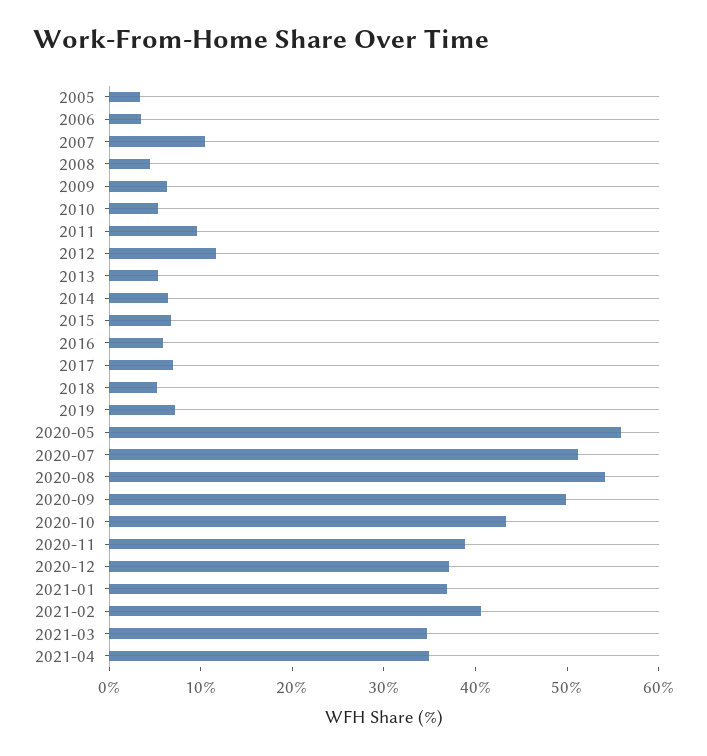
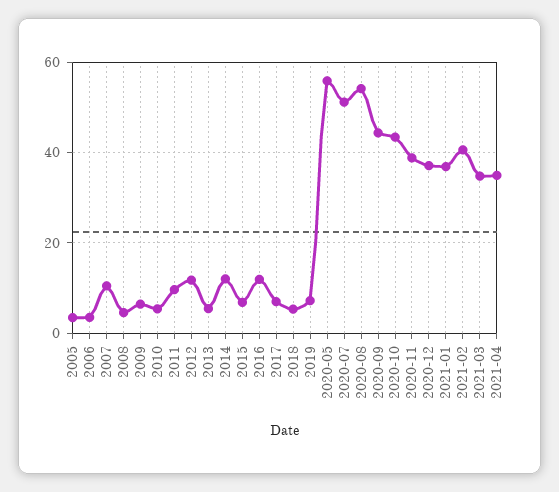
  {
    "2005": 4,
    "2006": 4,
    "2007": 10,
    "2008": 4,
    "2009": 6,
    "2010": 6,
    "2011": 10,
    "2012": 12,
    "2013": 6,
-   "2014": 6,
+   "2014": 12,
    "2015": 6,
-   "2016": 6,
+   "2016": 12,
    "2017": 6,
    "2018": 6,
    "2019": 8,
    "2020-05": 56,
    "2020-07": 52,
    "2020-08": 54,
-   "2020-09": 50,
+   "2020-09": 44,
    "2020-10": 44,
    "2020-11": 38,
    "2020-12": 38,
    "2021-01": 36,
    "2021-02": 40,
    "2021-03": 34,
    "2021-04": 34
  }

